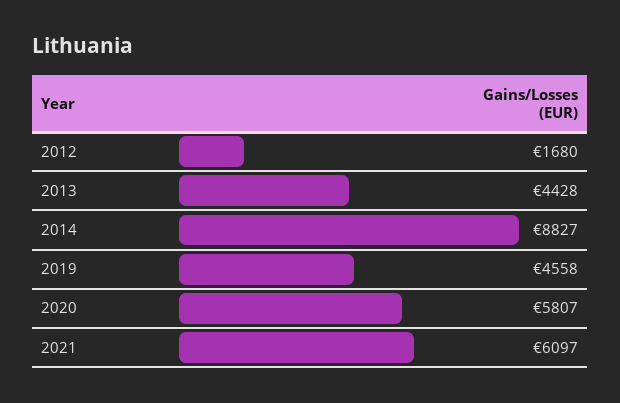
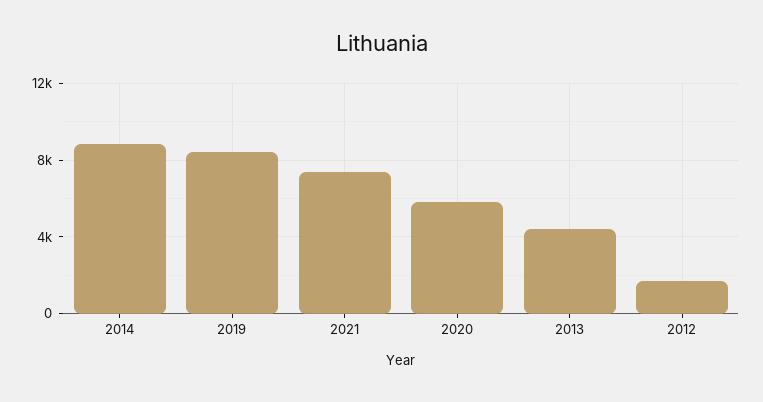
  {
    "2012": 1680,
    "2013": 4428,
    "2014": 8827,
-   "2019": 4558,
+   "2019": 8500,
    "2020": 5807,
-   "2021": 6097
+   "2021": 7500
  }

